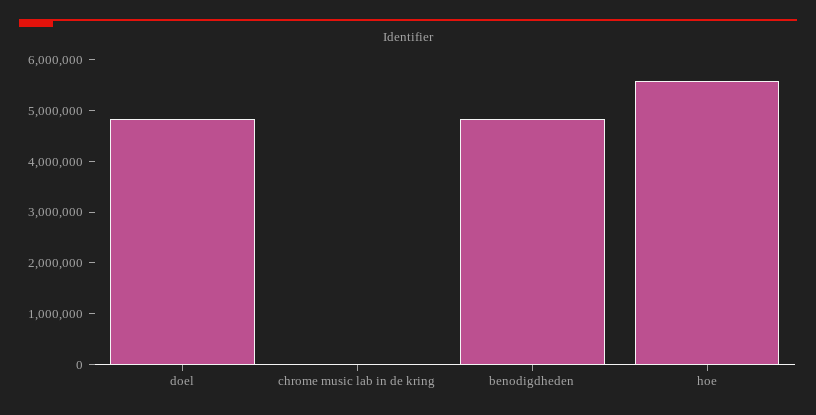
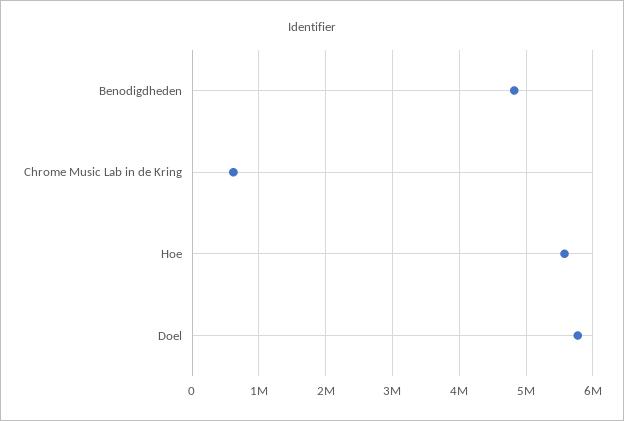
  {
-   "doel": 4800000,
+   "doel": 5800000,
-   "chrome music lab in de kring": 0,
+   "chrome music lab in de kring": 600000,
    "benodigdheden": 4800000,
    "hoe": 5600000
  }

